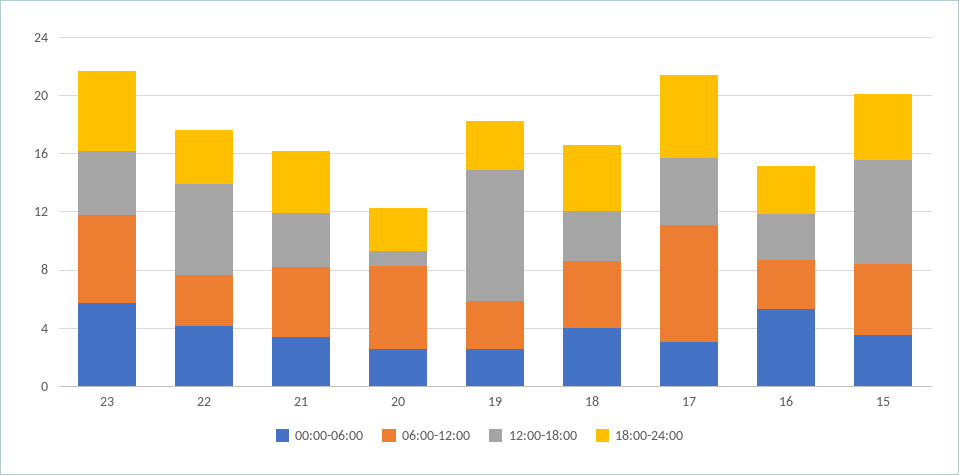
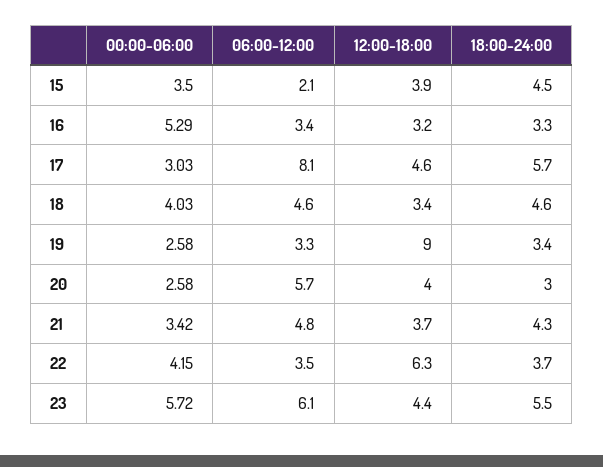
  {
    "00:00-06:00": {
      "23": 5.72,
      "22": 4.15,
      "21": 3.42,
      "20": 2.58,
      "19": 2.58,
      "18": 4.03,
      "17": 3.03,
      "16": 5.29,
      "15": 3.5
    },
    "06:00-12:00": {
      "23": 6.1,
      "22": 3.5,
      "21": 4.8,
      "20": 5.7,
      "19": 3.3,
      "18": 4.6,
      "17": 8.1,
      "16": 3.4,
-     "15": 5
+     "15": 2.1
    },
    "12:00-18:00": {
      "23": 4.4,
      "22": 6.3,
      "21": 3.7,
-     "20": 1,
+     "20": 4,
      "19": 9,
      "18": 3.4,
      "17": 4.6,
      "16": 3.2,
-     "15": 7
+     "15": 3.9
    },
    "18:00-24:00": {
      "23": 5.5,
      "22": 3.7,
      "21": 4.3,
      "20": 3,
      "19": 3.4,
      "18": 4.6,
      "17": 5.7,
      "16": 3.3,
      "15": 4.5
    }
  }

